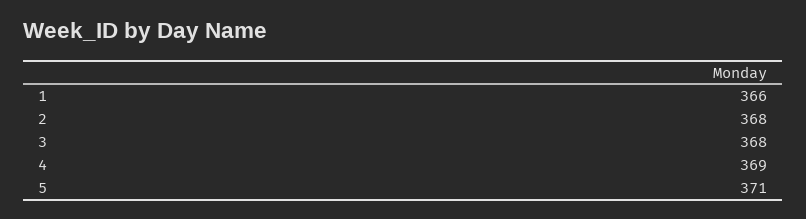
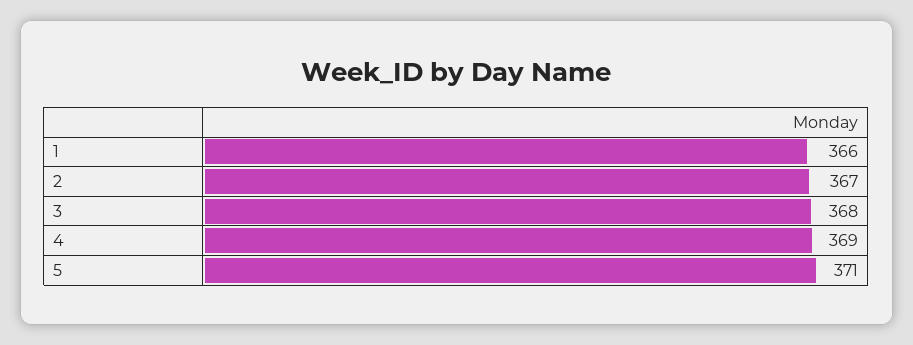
  {
    "1": 366,
-   "2": 368,
+   "2": 367,
    "3": 368,
    "4": 369,
    "5": 371
  }

